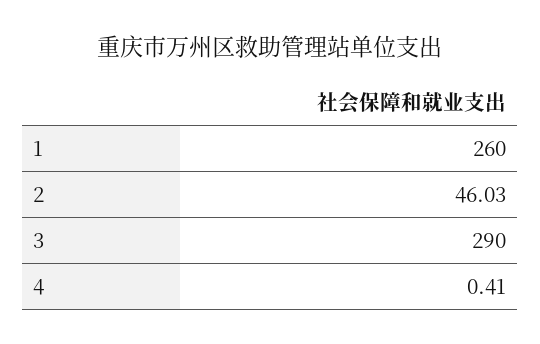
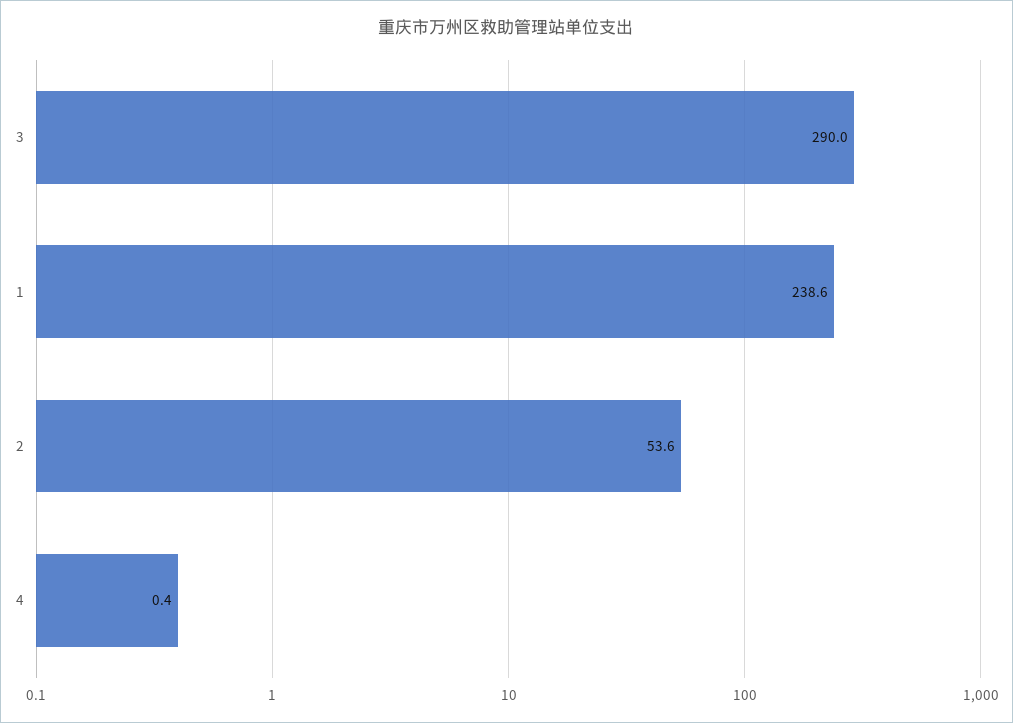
  {
-   "1": 260,
+   "1": 238.6,
-   "2": 46.03,
+   "2": 53.6,
    "3": 290,
    "4": 0.41
  }

